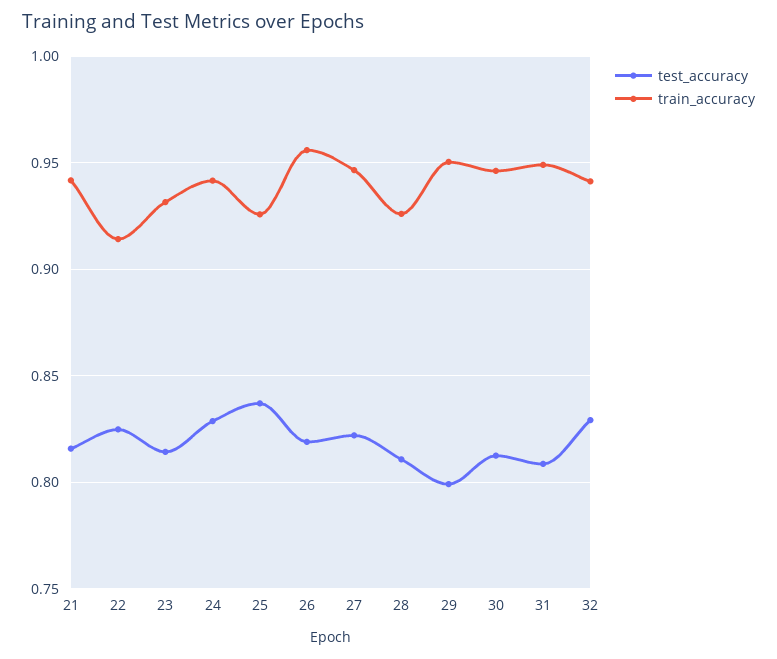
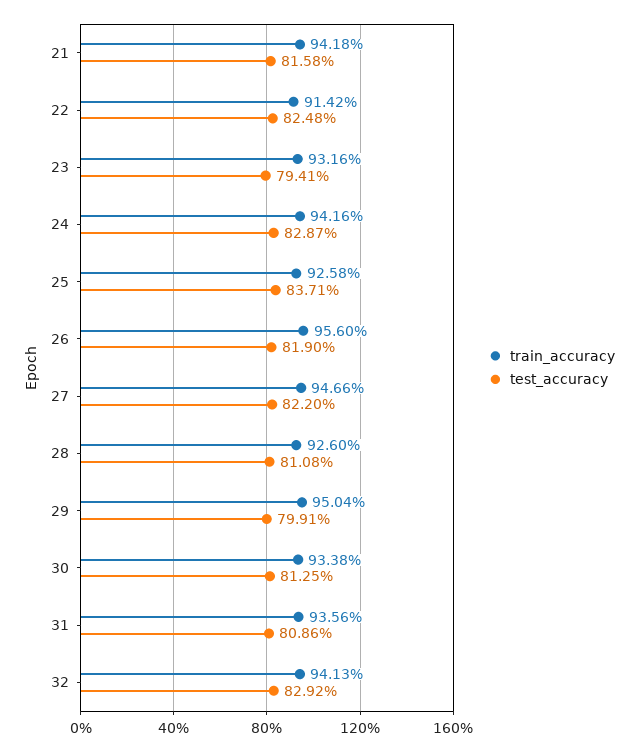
  {
    "test_accuracy": {
      "21": 0.8158,
      "22": 0.8248,
-     "23": 0.815,
+     "23": 0.7941,
      "24": 0.8287,
      "25": 0.8371,
      "26": 0.819,
      "27": 0.822,
      "28": 0.8108,
      "29": 0.7991,
      "30": 0.8125,
      "31": 0.8086,
      "32": 0.8292
    },
    "train_accuracy": {
      "21": 0.9418,
      "22": 0.9142,
      "23": 0.9316,
      "24": 0.9416,
      "25": 0.9258,
      "26": 0.956,
      "27": 0.9466,
      "28": 0.926,
      "29": 0.9504,
-     "30": 0.945,
+     "30": 0.9338,
-     "31": 0.95,
+     "31": 0.9356,
      "32": 0.9413
    }
  }

